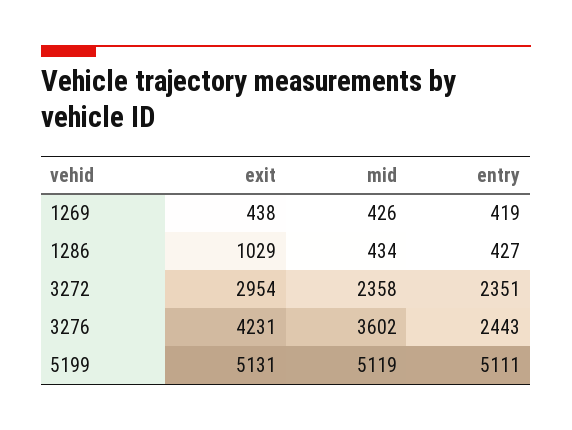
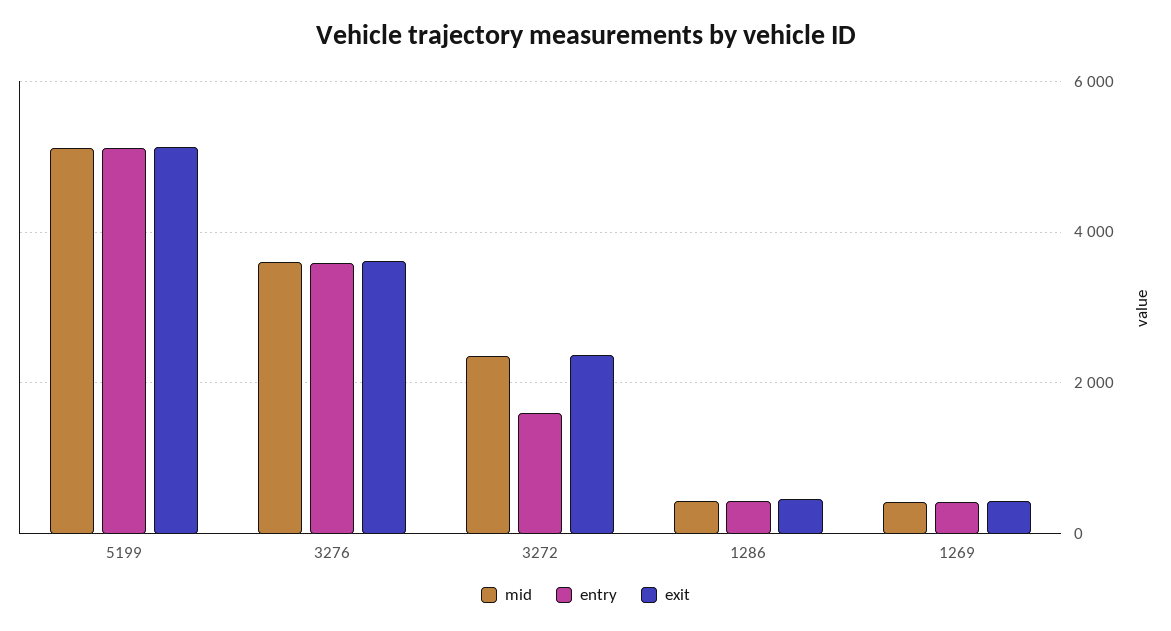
  {
    "exit": {
      "1269": 438,
-     "1286": 1029,
+     "1286": 400,
-     "3272": 2954,
+     "3272": 2400,
-     "3276": 4231,
+     "3276": 3600,
      "5199": 5131
    },
    "mid": {
      "1269": 426,
      "1286": 434,
      "3272": 2358,
      "3276": 3602,
      "5199": 5119
    },
    "entry": {
      "1269": 419,
      "1286": 427,
-     "3272": 2351,
+     "3272": 1600,
-     "3276": 2443,
+     "3276": 3600,
      "5199": 5111
    }
  }

